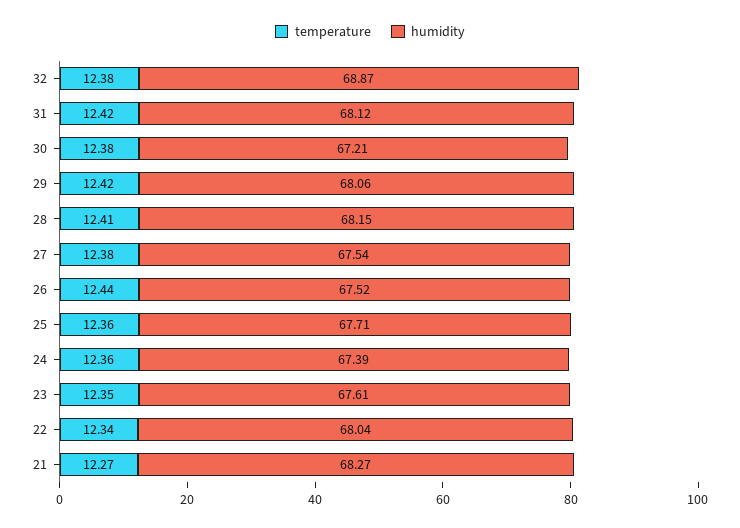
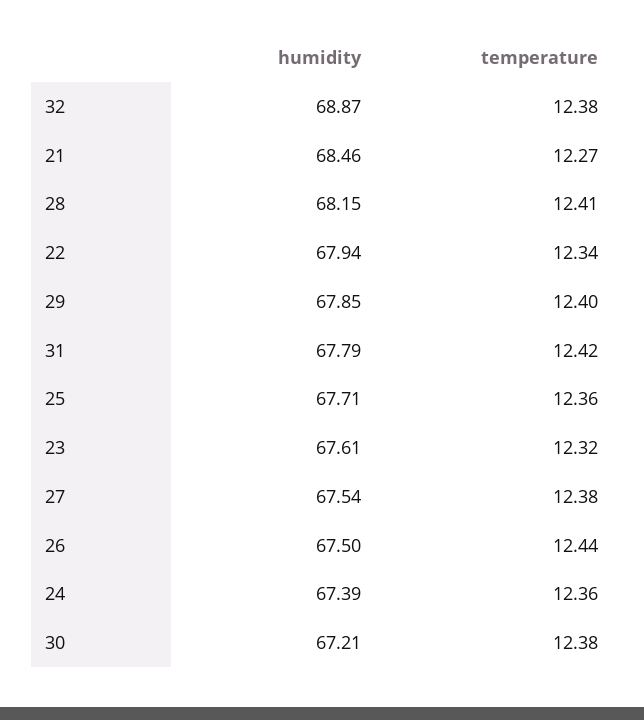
  {
    "temperature": {
      "32": 12.38,
      "31": 12.42,
      "30": 12.38,
-     "29": 12.42,
+     "29": 12.4,
      "28": 12.41,
      "27": 12.38,
      "26": 12.44,
      "25": 12.36,
      "24": 12.36,
-     "23": 12.35,
+     "23": 12.32,
      "22": 12.34,
      "21": 12.27
    },
    "humidity": {
      "32": 68.87,
-     "31": 68.12,
+     "31": 67.79,
      "30": 67.21,
-     "29": 68.06,
+     "29": 67.85,
      "28": 68.15,
      "27": 67.54,
-     "26": 67.52,
+     "26": 67.5,
      "25": 67.71,
      "24": 67.39,
      "23": 67.61,
-     "22": 68.04,
+     "22": 67.94,
-     "21": 68.27
+     "21": 68.46
    }
  }

